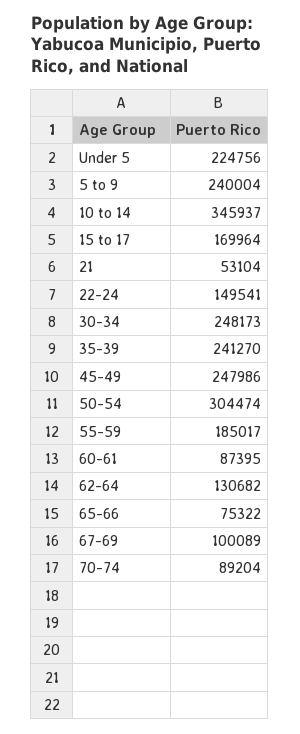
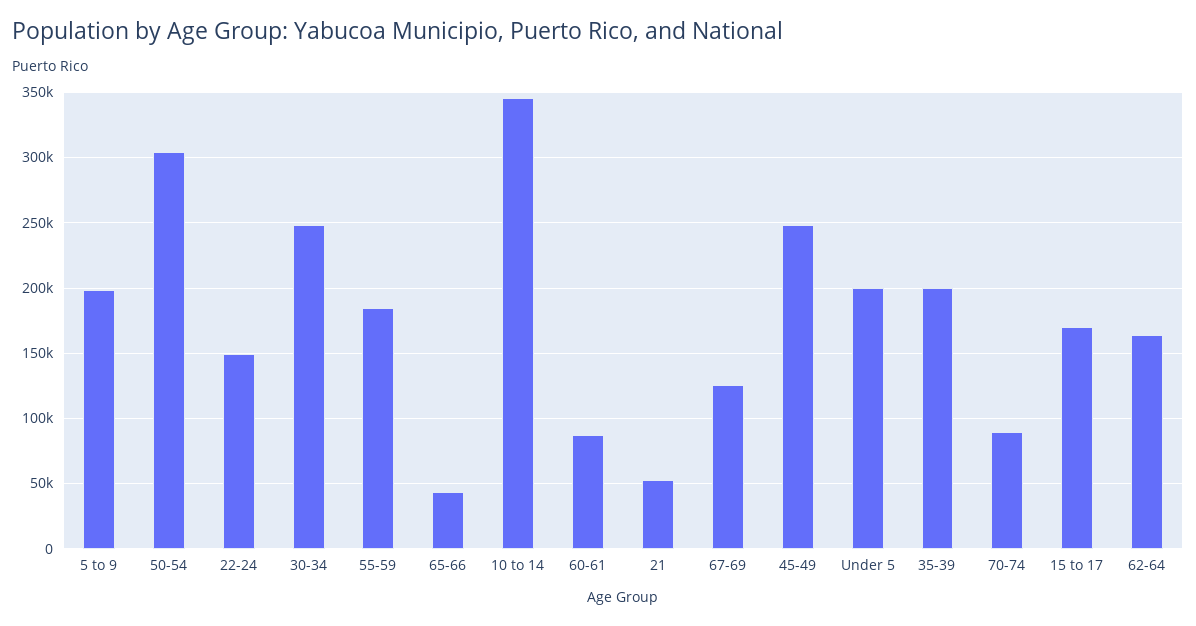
  {
-   "Under 5": 224756,
+   "Under 5": 200000,
-   "5 to 9": 240004,
+   "5 to 9": 200000,
    "10 to 14": 345937,
    "15 to 17": 169964,
    "21": 53104,
    "22-24": 149541,
    "30-34": 248173,
-   "35-39": 241270,
+   "35-39": 200000,
    "45-49": 247986,
    "50-54": 304474,
    "55-59": 185017,
    "60-61": 87395,
-   "62-64": 130682,
+   "62-64": 165000,
-   "65-66": 75322,
+   "65-66": 45000,
-   "67-69": 100089,
+   "67-69": 125000,
    "70-74": 89204
  }

